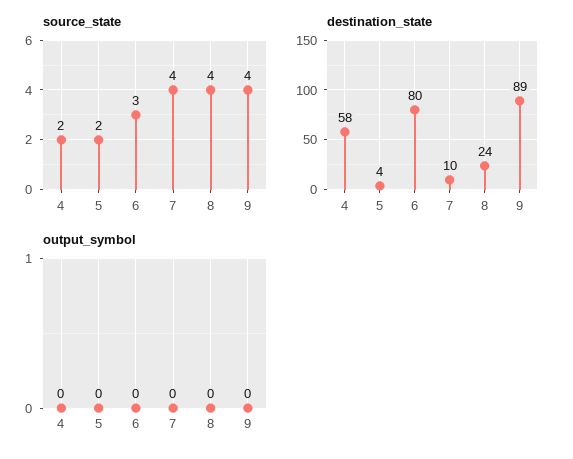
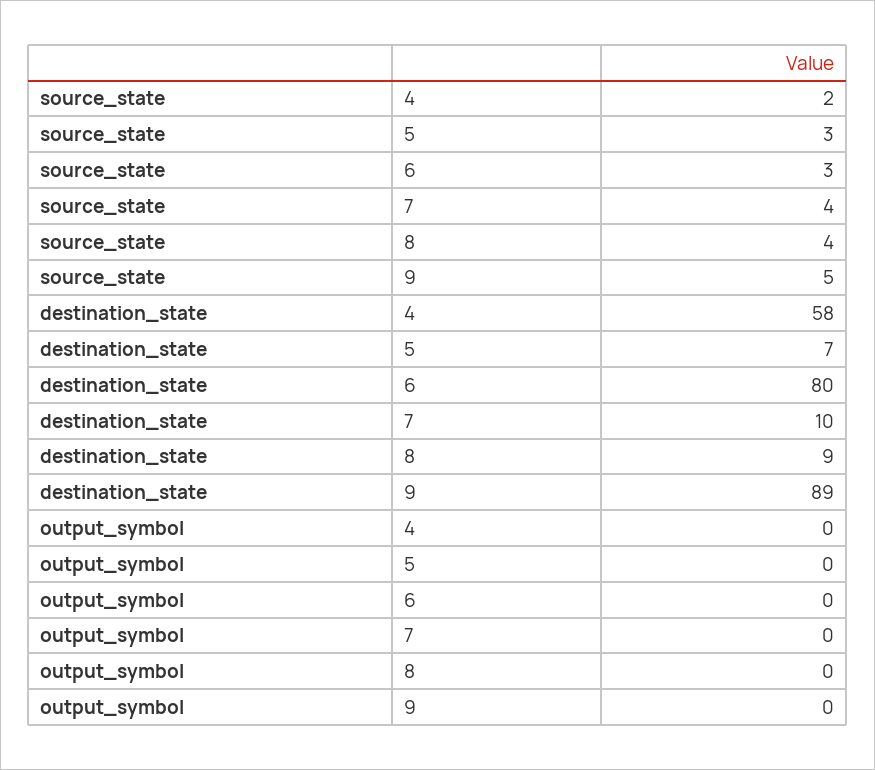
  {
    "source_state": {
      "4": 2,
-     "5": 2,
+     "5": 3,
      "6": 3,
      "7": 4,
      "8": 4,
-     "9": 4
+     "9": 5
    },
    "destination_state": {
      "4": 58,
-     "5": 4,
+     "5": 7,
      "6": 80,
      "7": 10,
-     "8": 24,
+     "8": 9,
      "9": 89
    },
    "output_symbol": {
      "4": 0,
      "5": 0,
      "6": 0,
      "7": 0,
      "8": 0,
      "9": 0
    }
  }

